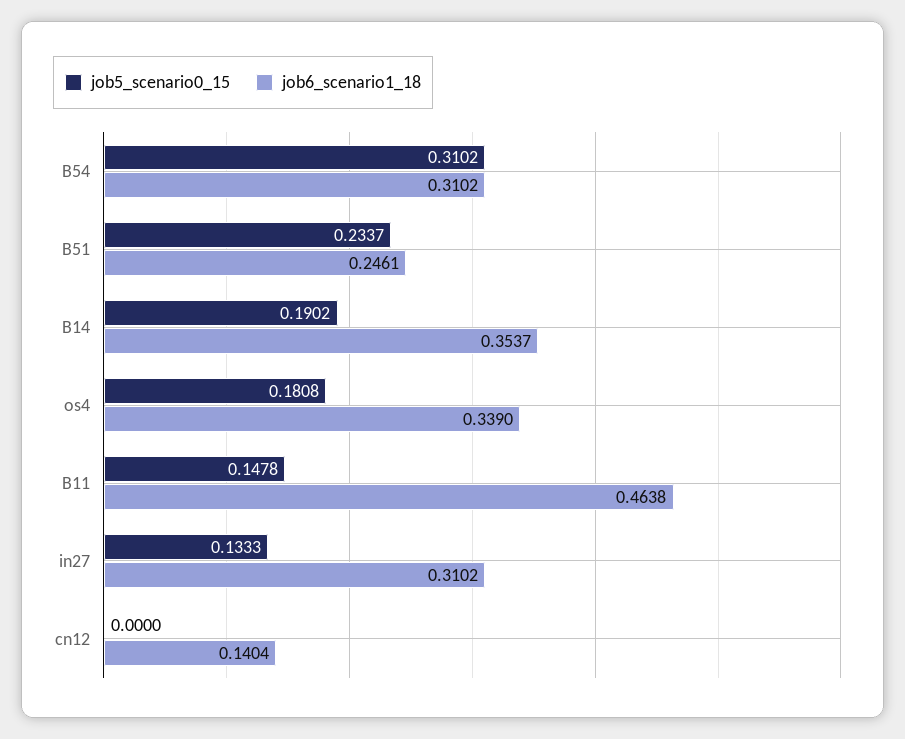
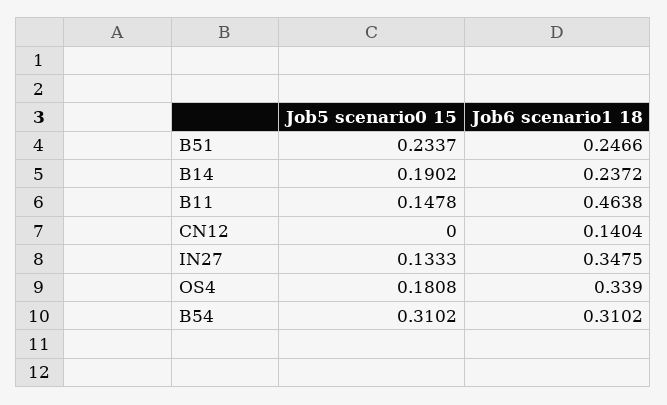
  {
    "job5_scenario0_15": {
      "B54": 0.3102,
      "B51": 0.2337,
      "B14": 0.1902,
      "os4": 0.1808,
      "B11": 0.1478,
      "in27": 0.1333,
      "cn12": 0
    },
    "job6_scenario1_18": {
      "B54": 0.3102,
-     "B51": 0.2461,
+     "B51": 0.2466,
-     "B14": 0.3537,
+     "B14": 0.2372,
      "os4": 0.339,
      "B11": 0.4638,
-     "in27": 0.3102,
+     "in27": 0.3475,
      "cn12": 0.1404
    }
  }

